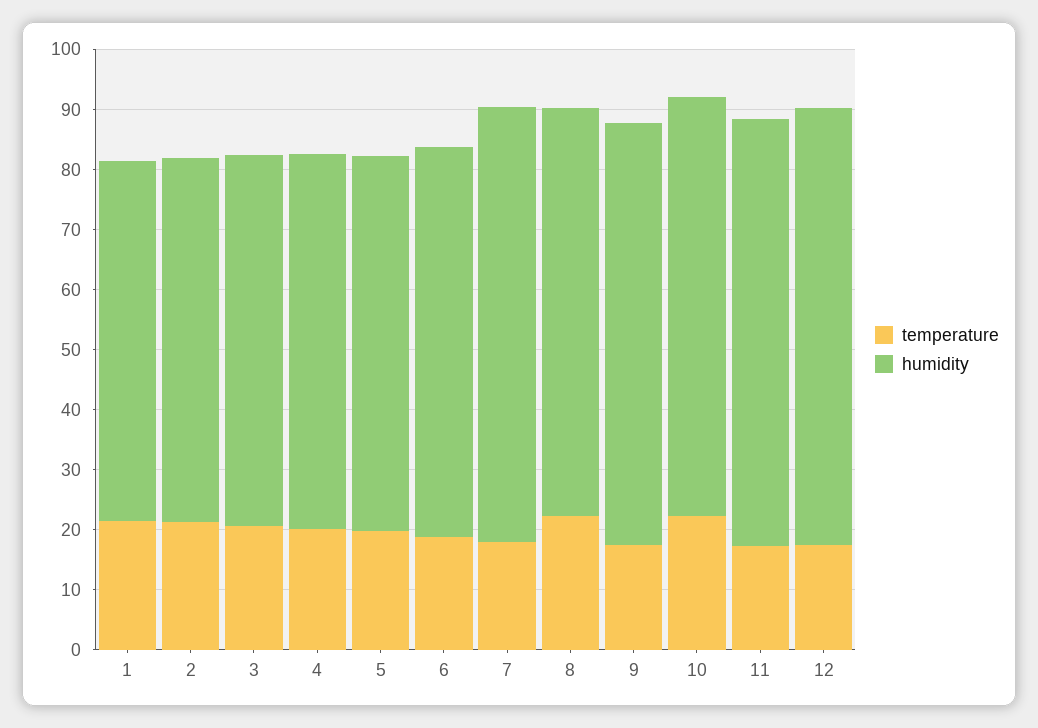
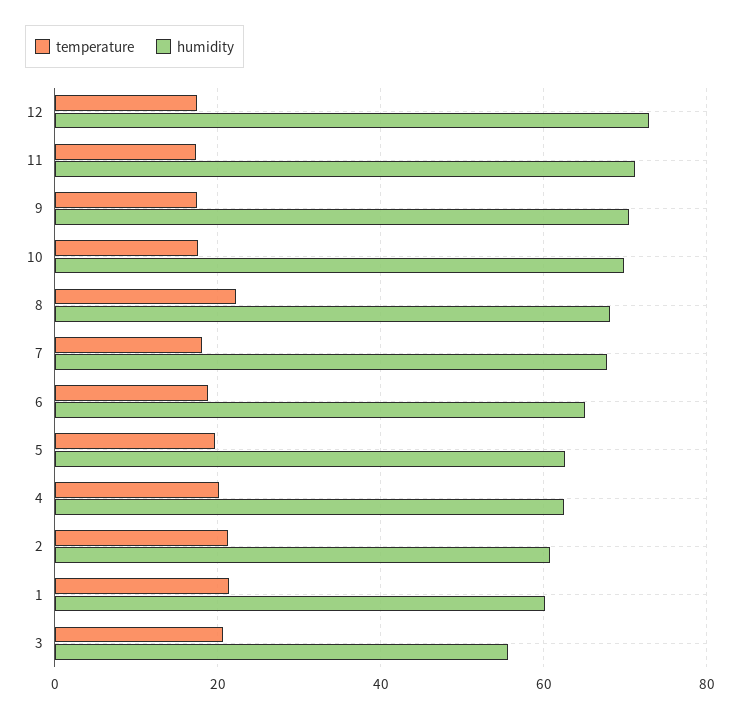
  {
    "temperature": {
      "1": 22,
      "2": 22,
      "3": 20,
      "4": 20,
      "5": 20,
      "6": 18,
      "7": 18,
      "8": 22,
      "9": 18,
-     "10": 22,
+     "10": 18,
      "11": 18,
      "12": 18
    },
    "humidity": {
      "1": 60,
      "2": 60,
-     "3": 62,
+     "3": 56,
      "4": 62,
      "5": 62,
      "6": 66,
-     "7": 72,
+     "7": 68,
      "8": 68,
      "9": 70,
      "10": 70,
      "11": 72,
      "12": 72
    }
  }

